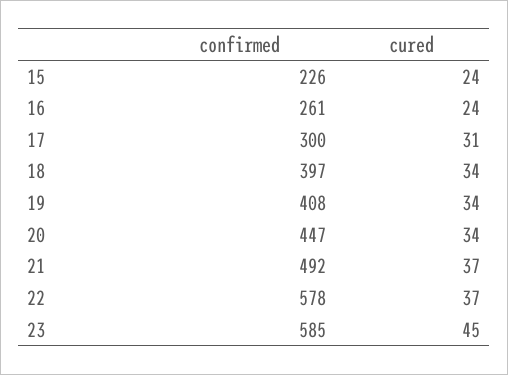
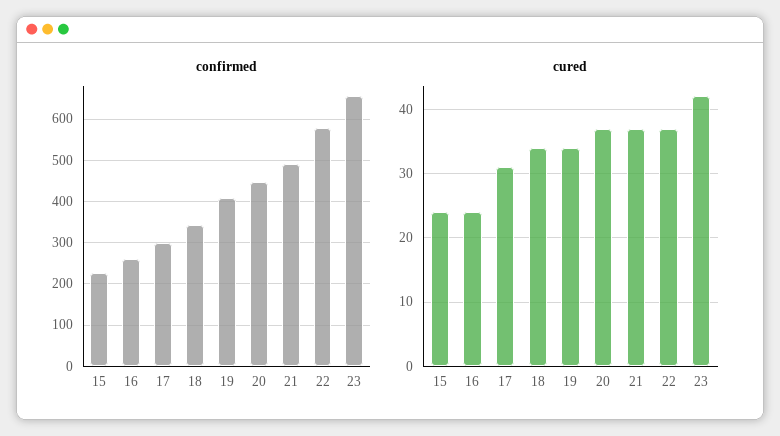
  {
    "confirmed": {
      "15": 226,
      "16": 261,
      "17": 300,
-     "18": 397,
+     "18": 340,
      "19": 408,
      "20": 447,
      "21": 492,
      "22": 578,
-     "23": 585
+     "23": 660
    },
    "cured": {
      "15": 24,
      "16": 24,
      "17": 31,
      "18": 34,
      "19": 34,
-     "20": 34,
+     "20": 37,
      "21": 37,
      "22": 37,
-     "23": 45
+     "23": 42
    }
  }

